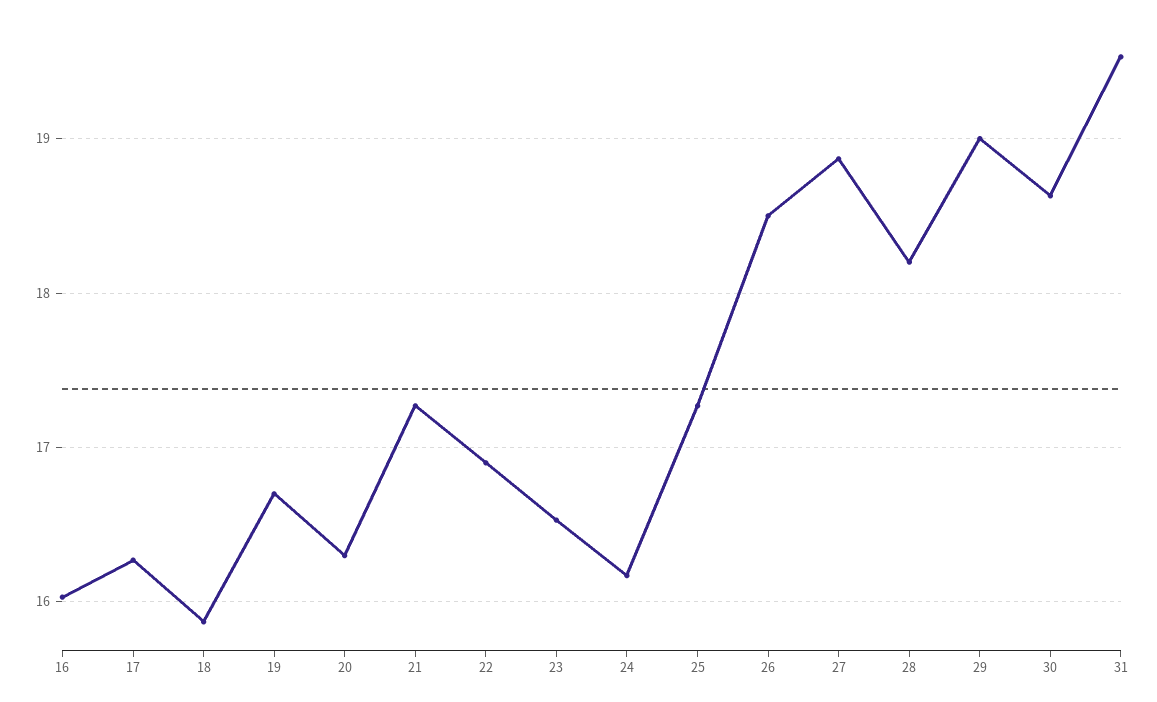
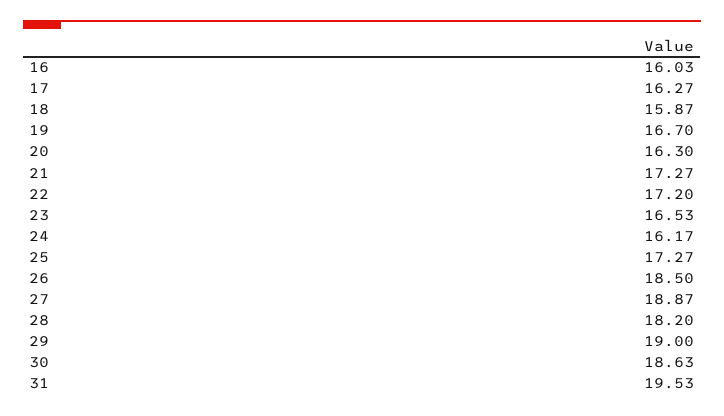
  {
    "16": 16.03,
    "17": 16.27,
    "18": 15.87,
    "19": 16.7,
    "20": 16.3,
    "21": 17.27,
-   "22": 16.9,
+   "22": 17.2,
    "23": 16.53,
    "24": 16.17,
    "25": 17.27,
    "26": 18.5,
    "27": 18.87,
    "28": 18.2,
    "29": 19,
    "30": 18.63,
    "31": 19.53
  }

